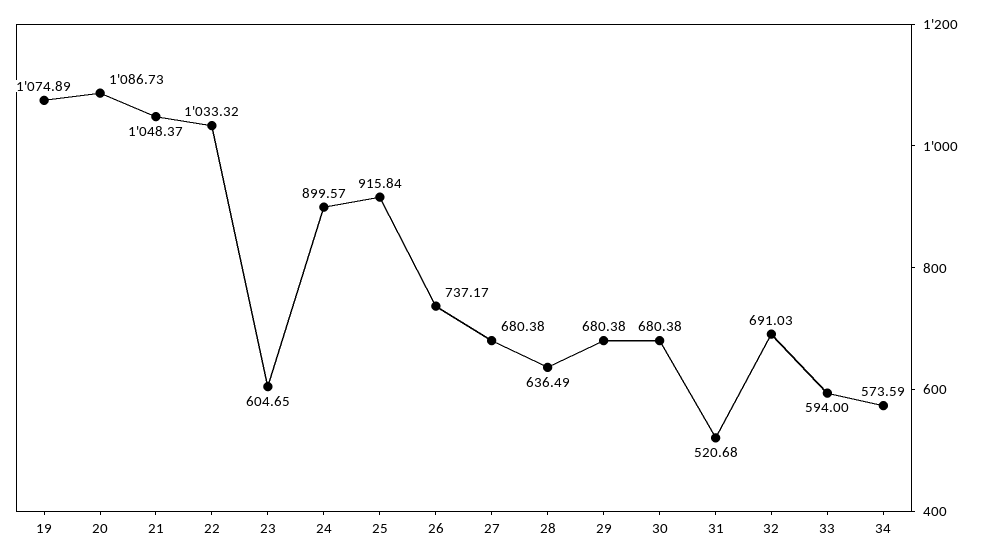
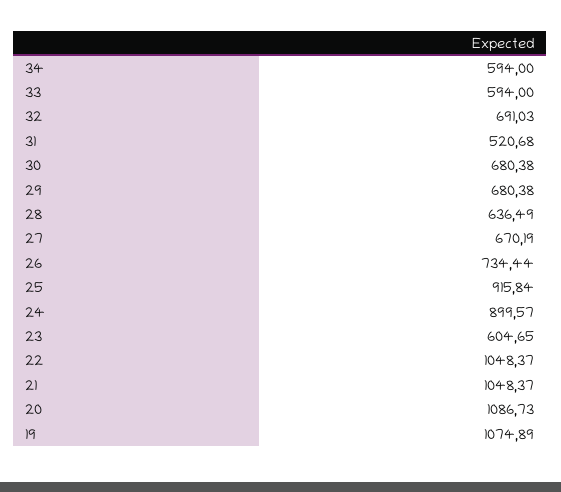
  {
    "19": 1074.89,
    "20": 1086.73,
    "21": 1048.37,
-   "22": 1033.32,
+   "22": 1048.37,
    "23": 604.65,
    "24": 899.57,
    "25": 915.84,
-   "26": 737.17,
+   "26": 734.44,
-   "27": 680.38,
+   "27": 670.19,
    "28": 636.49,
    "29": 680.38,
    "30": 680.38,
    "31": 520.68,
    "32": 691.03,
    "33": 594,
-   "34": 573.59
+   "34": 594
  }

